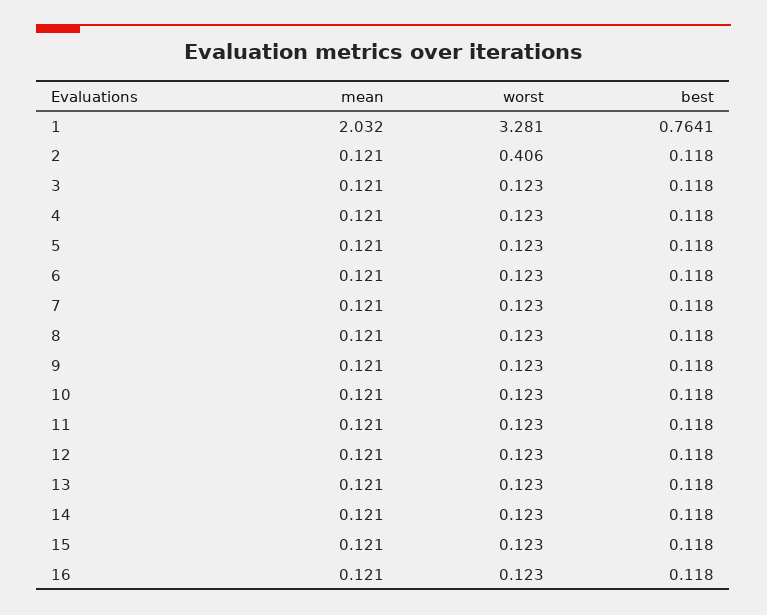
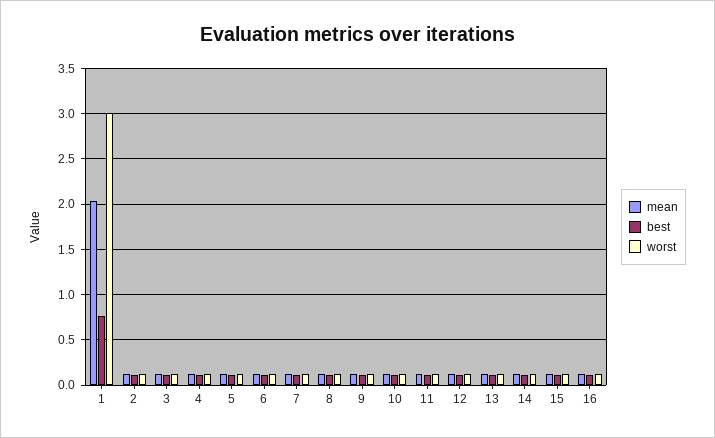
  {
    "mean": {
      "1": 2.032,
      "2": 0.121,
      "3": 0.121,
      "4": 0.121,
      "5": 0.121,
      "6": 0.121,
      "7": 0.121,
      "8": 0.121,
      "9": 0.121,
      "10": 0.121,
      "11": 0.121,
      "12": 0.121,
      "13": 0.121,
      "14": 0.121,
      "15": 0.121,
      "16": 0.121
    },
    "worst": {
-     "1": 3.281,
+     "1": 3,
-     "2": 0.406,
+     "2": 0.1,
      "3": 0.123,
      "4": 0.123,
      "5": 0.123,
      "6": 0.123,
      "7": 0.123,
      "8": 0.123,
      "9": 0.123,
      "10": 0.123,
      "11": 0.123,
      "12": 0.123,
      "13": 0.123,
      "14": 0.123,
      "15": 0.123,
      "16": 0.123
    },
    "best": {
      "1": 0.7641,
      "2": 0.118,
      "3": 0.118,
      "4": 0.118,
      "5": 0.118,
      "6": 0.118,
      "7": 0.118,
      "8": 0.118,
      "9": 0.118,
      "10": 0.118,
      "11": 0.118,
      "12": 0.118,
      "13": 0.118,
      "14": 0.118,
      "15": 0.118,
      "16": 0.118
    }
  }

